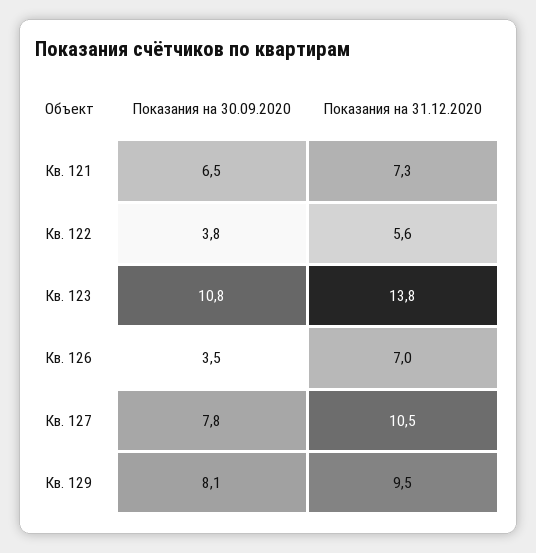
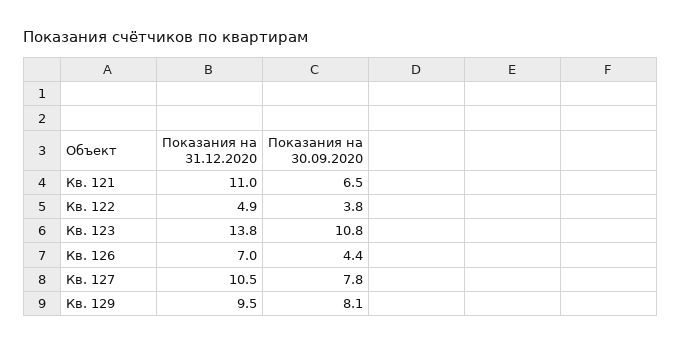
  {
    "Показания на 30.09.2020": {
      "Кв. 121": 6.5,
      "Кв. 122": 3.8,
      "Кв. 123": 10.8,
-     "Кв. 126": 3.5,
+     "Кв. 126": 4.4,
      "Кв. 127": 7.8,
      "Кв. 129": 8.1
    },
    "Показания на 31.12.2020": {
-     "Кв. 121": 7.3,
+     "Кв. 121": 11,
-     "Кв. 122": 5.6,
+     "Кв. 122": 4.9,
      "Кв. 123": 13.8,
      "Кв. 126": 7,
      "Кв. 127": 10.5,
      "Кв. 129": 9.5
    }
  }

